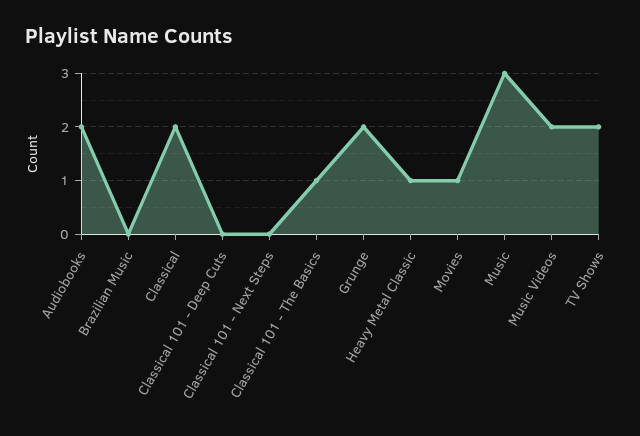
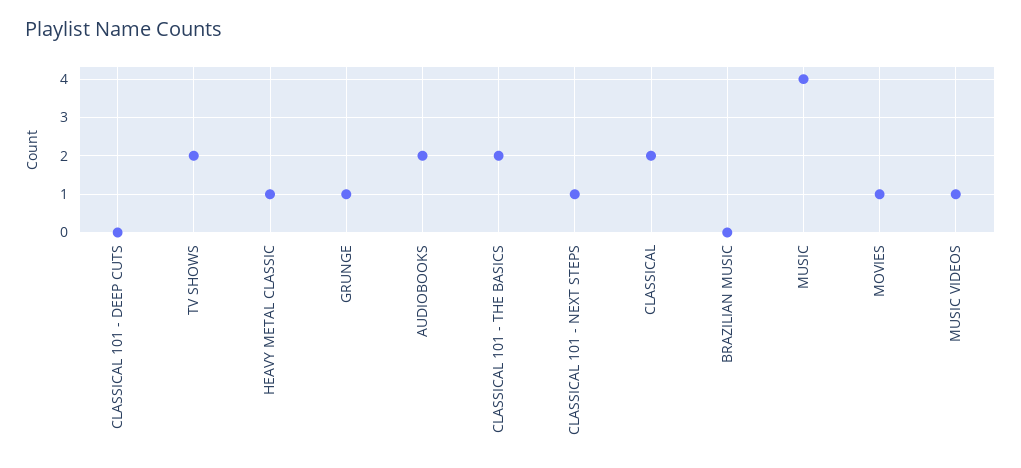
  {
    "Audiobooks": 2,
    "Brazilian Music": 0,
    "Classical": 2,
    "Classical 101 - Deep Cuts": 0,
-   "Classical 101 - Next Steps": 0,
+   "Classical 101 - Next Steps": 1,
-   "Classical 101 - The Basics": 1,
+   "Classical 101 - The Basics": 2,
-   "Grunge": 2,
+   "Grunge": 1,
    "Heavy Metal Classic": 1,
    "Movies": 1,
-   "Music": 3,
+   "Music": 4,
-   "Music Videos": 2,
+   "Music Videos": 1,
    "TV Shows": 2
  }

